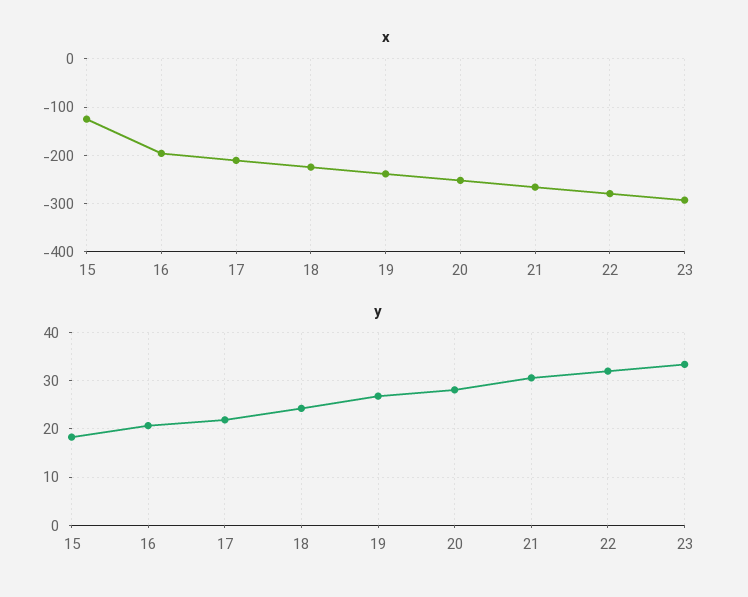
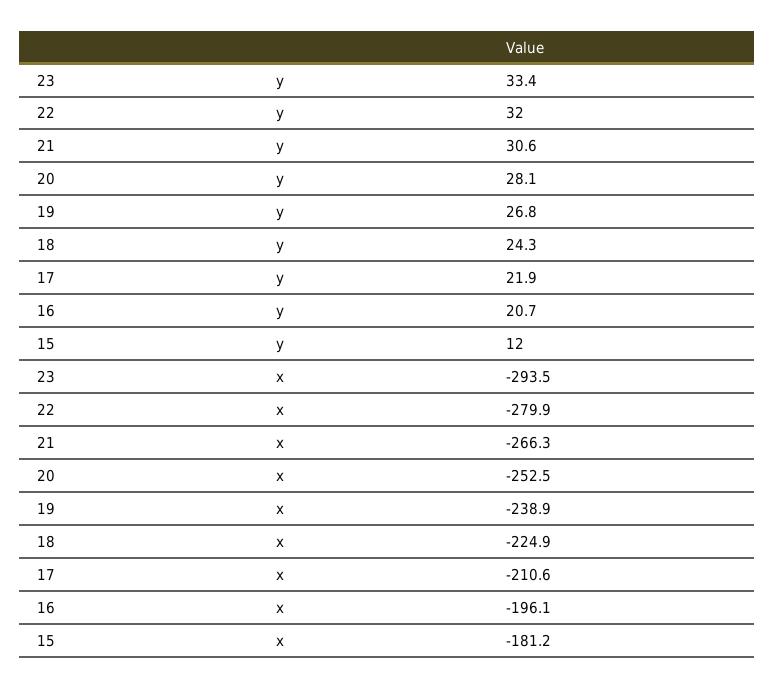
  {
    "x": {
-     "15": -120,
+     "15": -181.2,
      "16": -196.1,
      "17": -210.6,
      "18": -224.9,
      "19": -238.9,
      "20": -252.5,
      "21": -266.3,
      "22": -279.9,
      "23": -293.5
    },
    "y": {
-     "15": 18,
+     "15": 12,
      "16": 20.7,
      "17": 21.9,
      "18": 24.3,
      "19": 26.8,
      "20": 28.1,
      "21": 30.6,
      "22": 32,
      "23": 33.4
    }
  }

